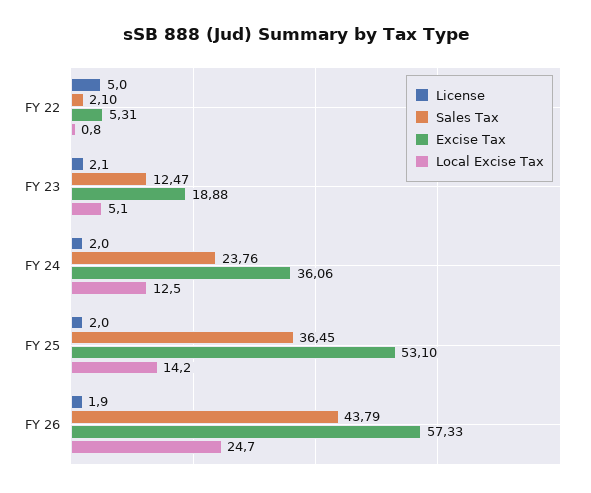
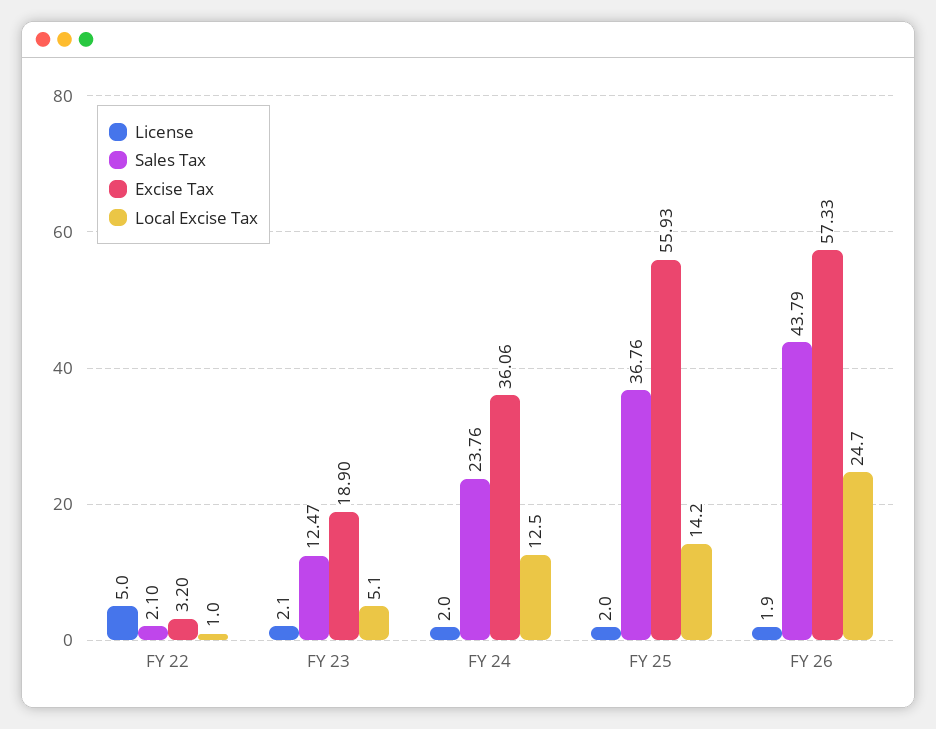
  {
    "License": {
      "FY 22": 5,
      "FY 23": 2.1,
      "FY 24": 2,
      "FY 25": 2,
      "FY 26": 1.9
    },
    "Sales Tax": {
      "FY 22": 2.1,
      "FY 23": 12.47,
      "FY 24": 23.76,
-     "FY 25": 36.45,
+     "FY 25": 36.76,
      "FY 26": 43.79
    },
    "Excise Tax": {
-     "FY 22": 5.31,
+     "FY 22": 3.2,
-     "FY 23": 18.88,
+     "FY 23": 18.9,
      "FY 24": 36.06,
-     "FY 25": 53.1,
+     "FY 25": 55.93,
      "FY 26": 57.33
    },
    "Local Excise Tax": {
-     "FY 22": 0.8,
+     "FY 22": 1,
      "FY 23": 5.1,
      "FY 24": 12.5,
      "FY 25": 14.2,
      "FY 26": 24.7
    }
  }

